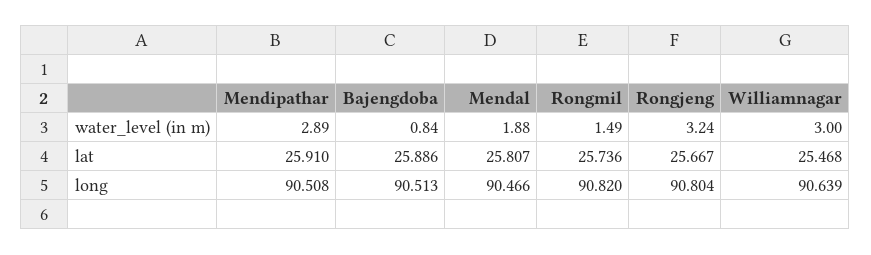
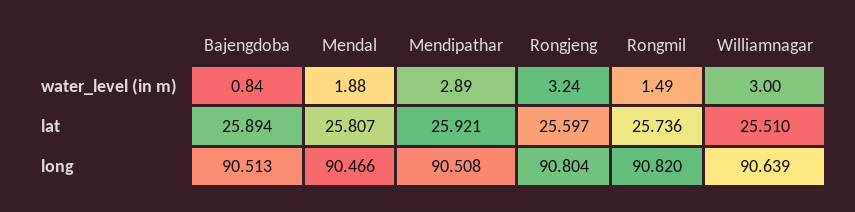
  {
    "Mendipathar": {
      "water_level (in m)": 2.89,
-     "lat": 25.91,
+     "lat": 25.921,
      "long": 90.508
    },
    "Bajengdoba": {
      "water_level (in m)": 0.84,
-     "lat": 25.886,
+     "lat": 25.894,
      "long": 90.513
    },
    "Mendal": {
      "water_level (in m)": 1.88,
      "lat": 25.807,
      "long": 90.466
    },
    "Rongmil": {
      "water_level (in m)": 1.49,
      "lat": 25.736,
      "long": 90.82
    },
    "Rongjeng": {
      "water_level (in m)": 3.24,
-     "lat": 25.667,
+     "lat": 25.597,
      "long": 90.804
    },
    "Williamnagar": {
      "water_level (in m)": 3,
-     "lat": 25.468,
+     "lat": 25.51,
      "long": 90.639
    }
  }

